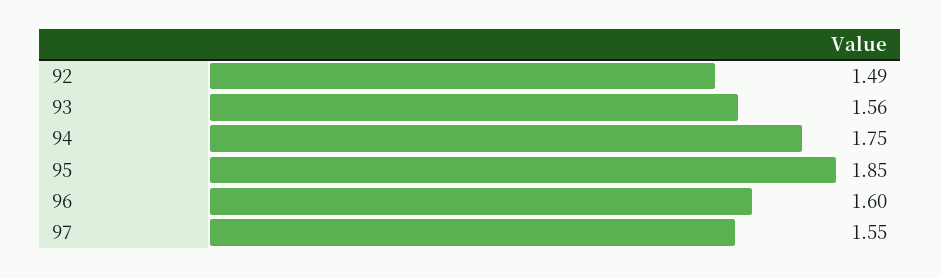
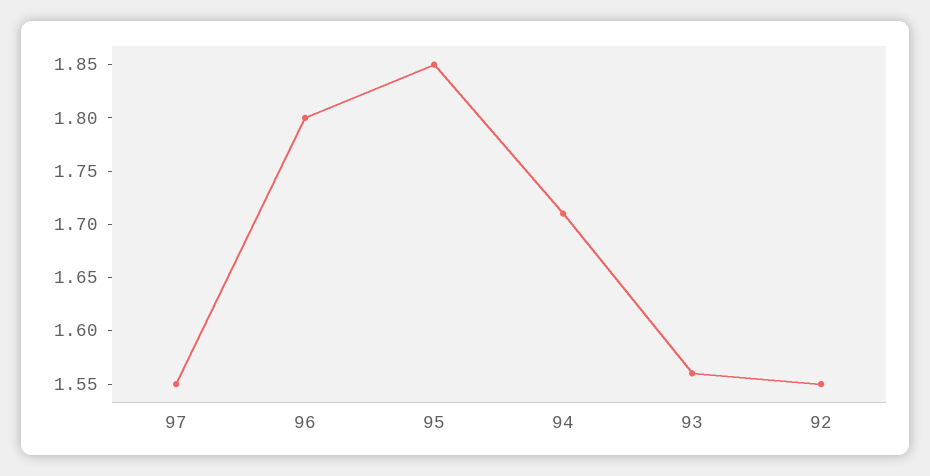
  {
-   "92": 1.49,
+   "92": 1.55,
    "93": 1.56,
-   "94": 1.75,
+   "94": 1.71,
    "95": 1.85,
-   "96": 1.6,
+   "96": 1.8,
    "97": 1.55
  }

